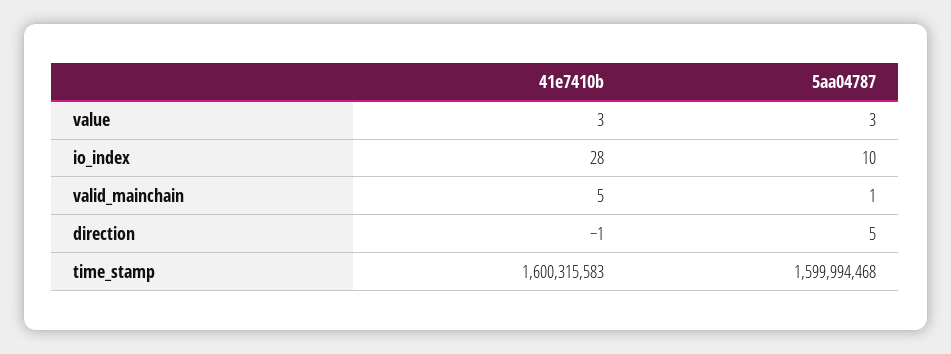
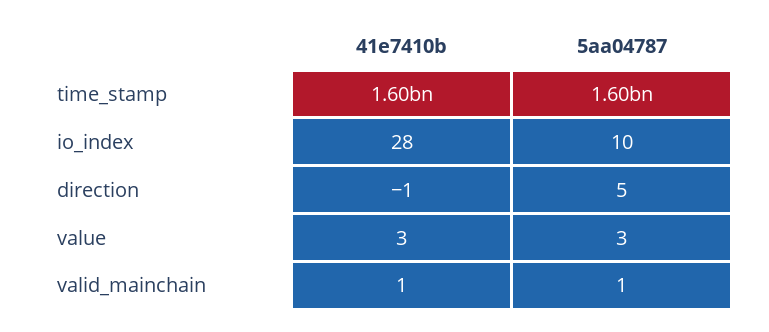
  {
    "41e7410b": {
      "value": 3,
      "io_index": 28,
-     "valid_mainchain": 5,
+     "valid_mainchain": 1,
      "direction": -1,
      "time_stamp": 1600315583
    },
    "5aa04787": {
      "value": 3,
      "io_index": 10,
      "valid_mainchain": 1,
      "direction": 5,
      "time_stamp": 1599994468
    }
  }

